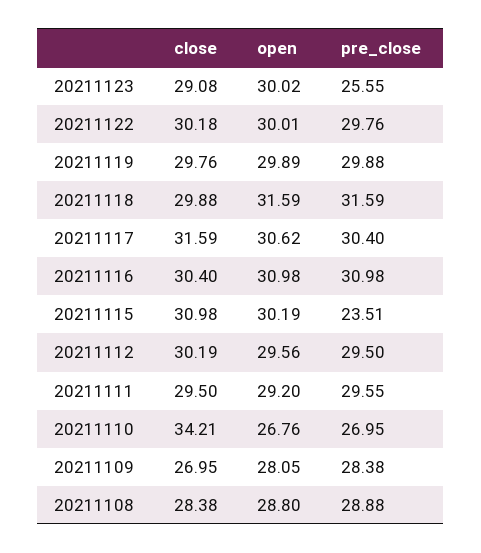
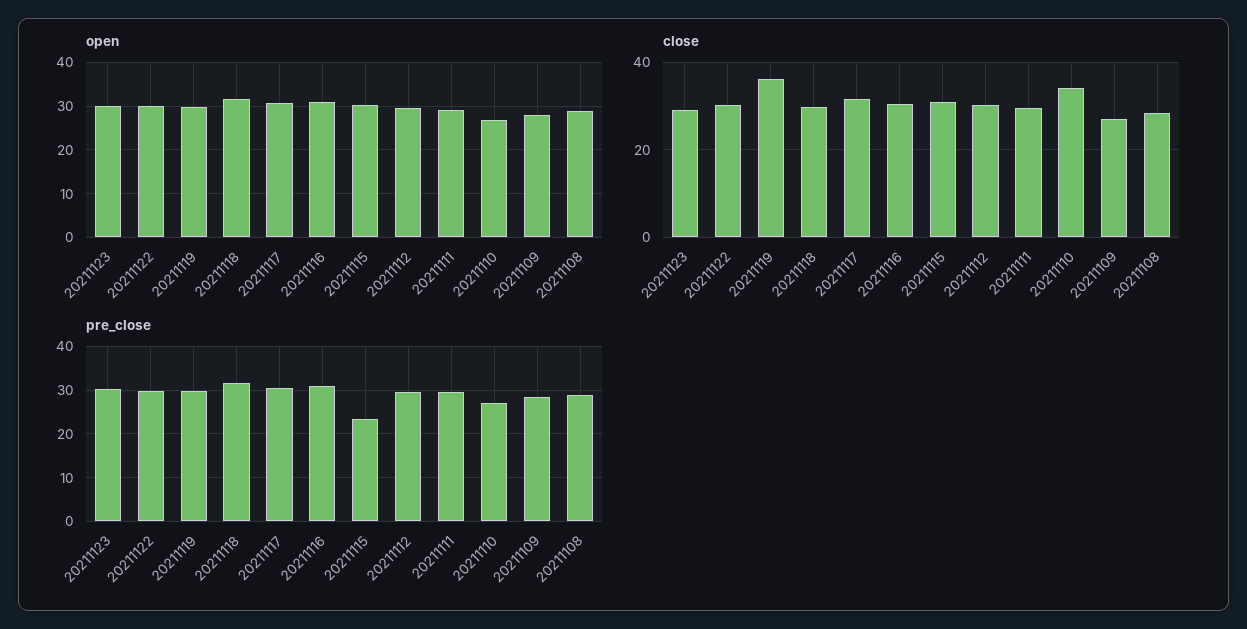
  {
    "close": {
      "20211123": 29.08,
      "20211122": 30.18,
-     "20211119": 29.76,
+     "20211119": 36,
      "20211118": 29.88,
      "20211117": 31.59,
      "20211116": 30.4,
      "20211115": 30.98,
      "20211112": 30.19,
      "20211111": 29.5,
      "20211110": 34.21,
      "20211109": 26.95,
      "20211108": 28.38
    },
    "open": {
      "20211123": 30.02,
      "20211122": 30.01,
      "20211119": 29.89,
      "20211118": 31.59,
      "20211117": 30.62,
      "20211116": 30.98,
      "20211115": 30.19,
      "20211112": 29.56,
      "20211111": 29.2,
      "20211110": 26.76,
      "20211109": 28.05,
      "20211108": 28.8
    },
    "pre_close": {
-     "20211123": 25.55,
+     "20211123": 30,
      "20211122": 29.76,
      "20211119": 29.88,
      "20211118": 31.59,
      "20211117": 30.4,
      "20211116": 30.98,
      "20211115": 23.51,
      "20211112": 29.5,
      "20211111": 29.55,
      "20211110": 26.95,
      "20211109": 28.38,
      "20211108": 28.88
    }
  }

